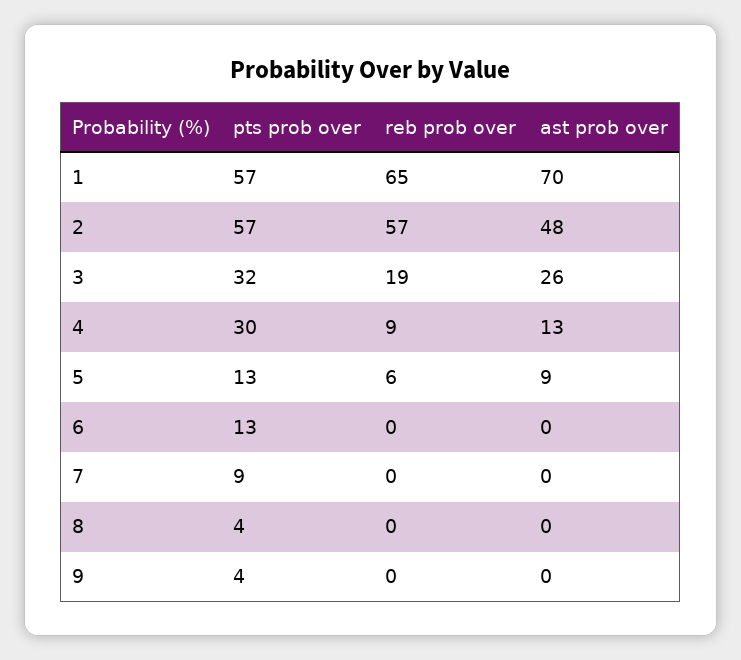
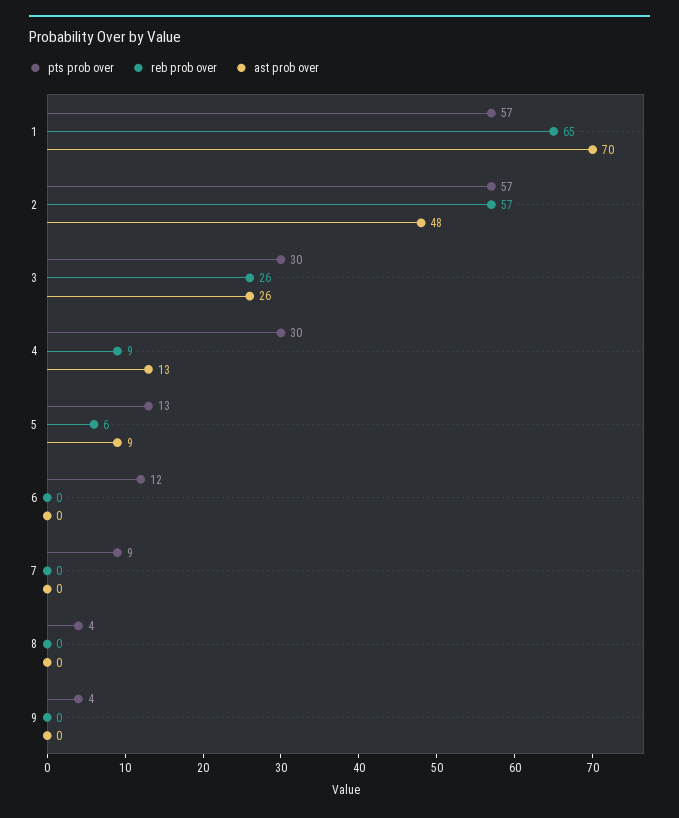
  {
    "pts prob over": {
      "1": 57,
      "2": 57,
-     "3": 32,
+     "3": 30,
      "4": 30,
      "5": 13,
-     "6": 13,
+     "6": 12,
      "7": 9,
      "8": 4,
      "9": 4
    },
    "reb prob over": {
      "1": 65,
      "2": 57,
-     "3": 19,
+     "3": 26,
      "4": 9,
      "5": 6,
      "6": 0,
      "7": 0,
      "8": 0,
      "9": 0
    },
    "ast prob over": {
      "1": 70,
      "2": 48,
      "3": 26,
      "4": 13,
      "5": 9,
      "6": 0,
      "7": 0,
      "8": 0,
      "9": 0
    }
  }

